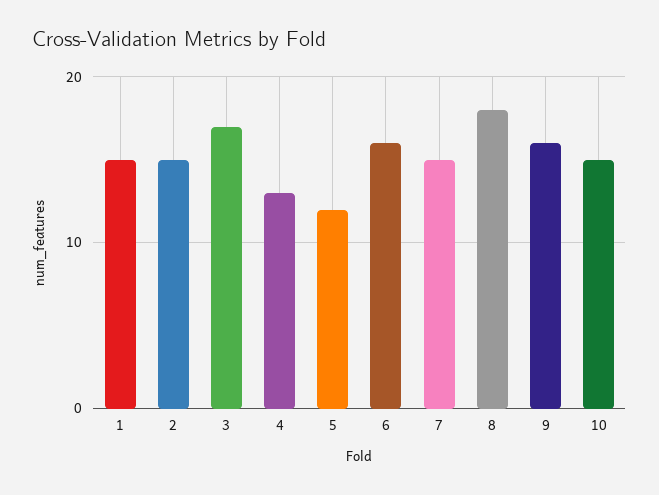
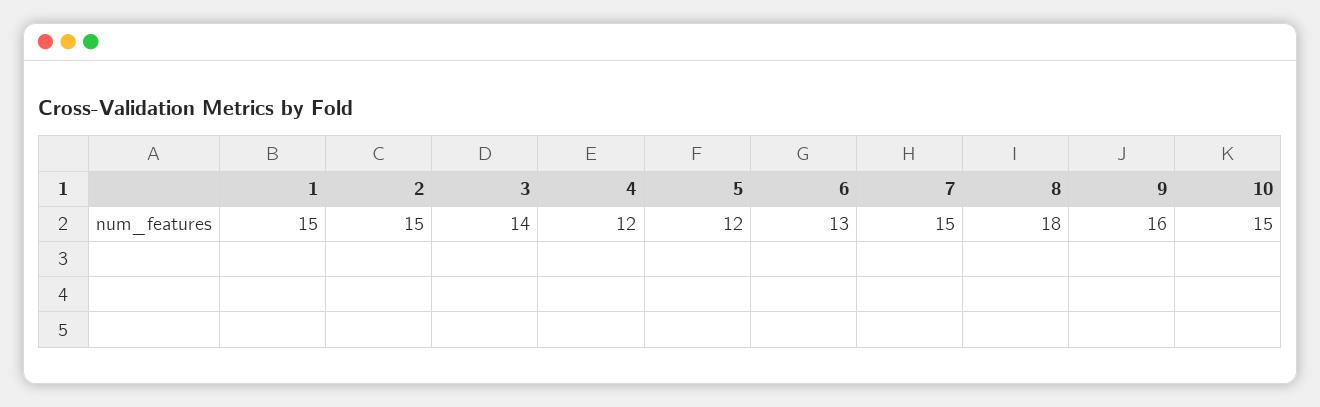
  {
    "1": 15,
    "2": 15,
-   "3": 17,
+   "3": 14,
-   "4": 13,
+   "4": 12,
    "5": 12,
-   "6": 16,
+   "6": 13,
    "7": 15,
    "8": 18,
    "9": 16,
    "10": 15
  }

